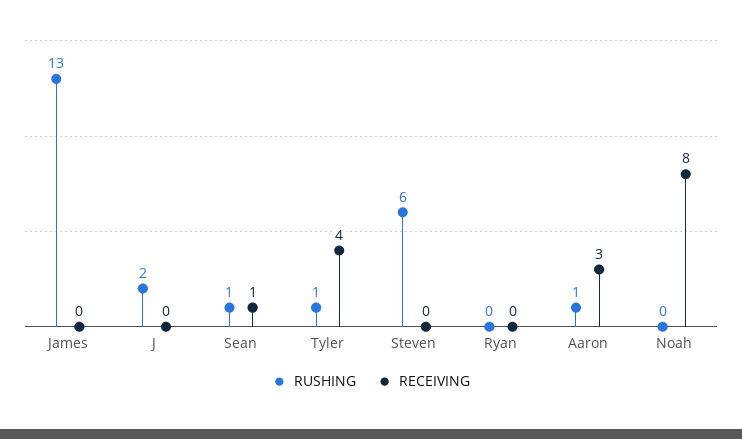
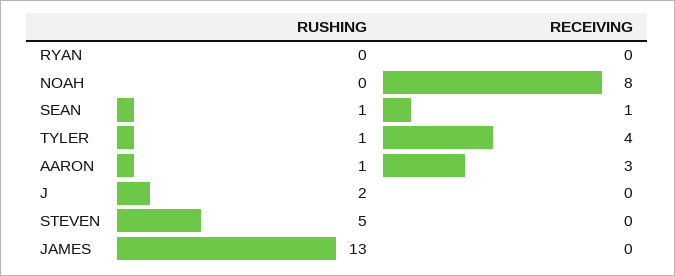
  {
    "RUSHING": {
      "James": 13,
      "J": 2,
      "Sean": 1,
      "Tyler": 1,
-     "Steven": 6,
+     "Steven": 5,
      "Ryan": 0,
      "Aaron": 1,
      "Noah": 0
    },
    "RECEIVING": {
      "James": 0,
      "J": 0,
      "Sean": 1,
      "Tyler": 4,
      "Steven": 0,
      "Ryan": 0,
      "Aaron": 3,
      "Noah": 8
    }
  }

